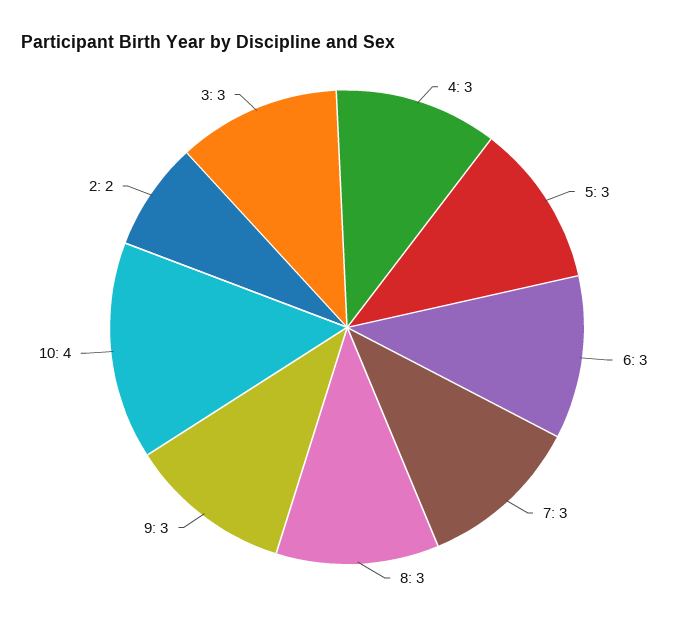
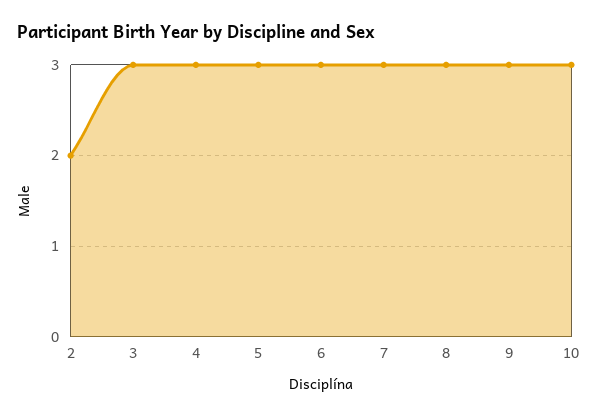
  {
    "4": 3,
    "5": 3,
    "6": 3,
    "7": 3,
    "8": 3,
    "9": 3,
-   "10": 4,
+   "10": 3,
    "2": 2,
    "3": 3
  }

